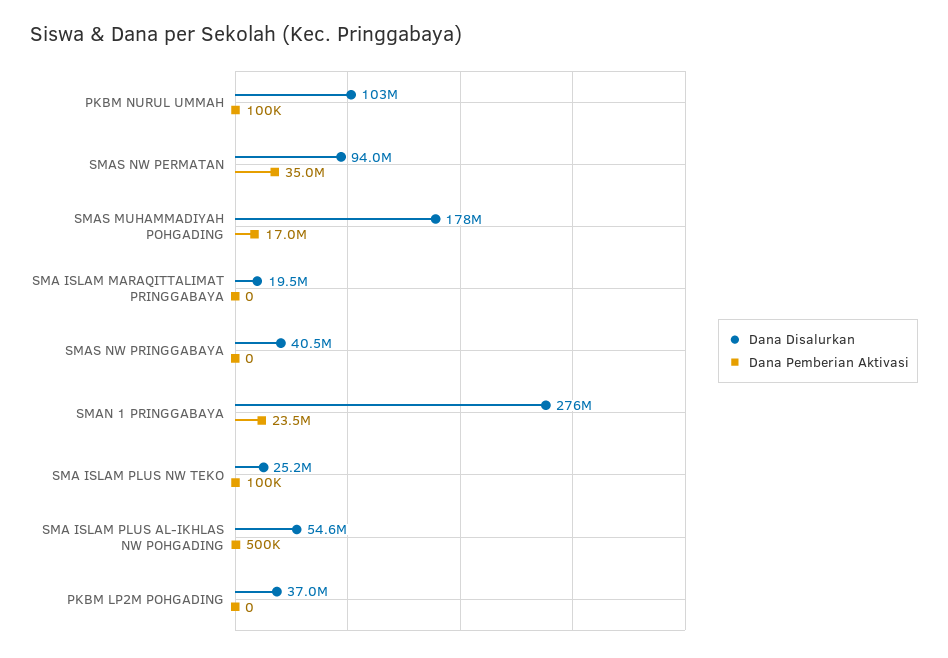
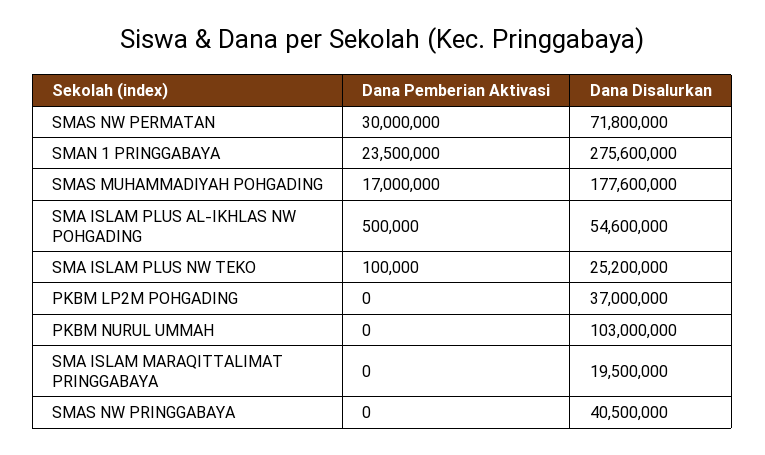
  {
    "Dana Disalurkan": {
      "PKBM NURUL UMMAH": 103000000,
-     "SMAS NW PERMATAN": 94000000,
+     "SMAS NW PERMATAN": 71800000,
      "SMAS MUHAMMADIYAH POHGADING": 177600000,
      "SMA ISLAM MARAQITTALIMAT PRINGGABAYA": 19500000,
      "SMAS NW PRINGGABAYA": 40500000,
      "SMAN 1 PRINGGABAYA": 275600000,
      "SMA ISLAM PLUS NW TEKO": 25200000,
      "SMA ISLAM PLUS AL-IKHLAS NW POHGADING": 54600000,
      "PKBM LP2M POHGADING": 37000000
    },
    "Dana Pemberian Aktivasi": {
-     "PKBM NURUL UMMAH": 100000,
+     "PKBM NURUL UMMAH": 0,
-     "SMAS NW PERMATAN": 35000000,
+     "SMAS NW PERMATAN": 30000000,
      "SMAS MUHAMMADIYAH POHGADING": 17000000,
      "SMA ISLAM MARAQITTALIMAT PRINGGABAYA": 0,
      "SMAS NW PRINGGABAYA": 0,
      "SMAN 1 PRINGGABAYA": 23500000,
      "SMA ISLAM PLUS NW TEKO": 100000,
      "SMA ISLAM PLUS AL-IKHLAS NW POHGADING": 500000,
      "PKBM LP2M POHGADING": 0
    }
  }

